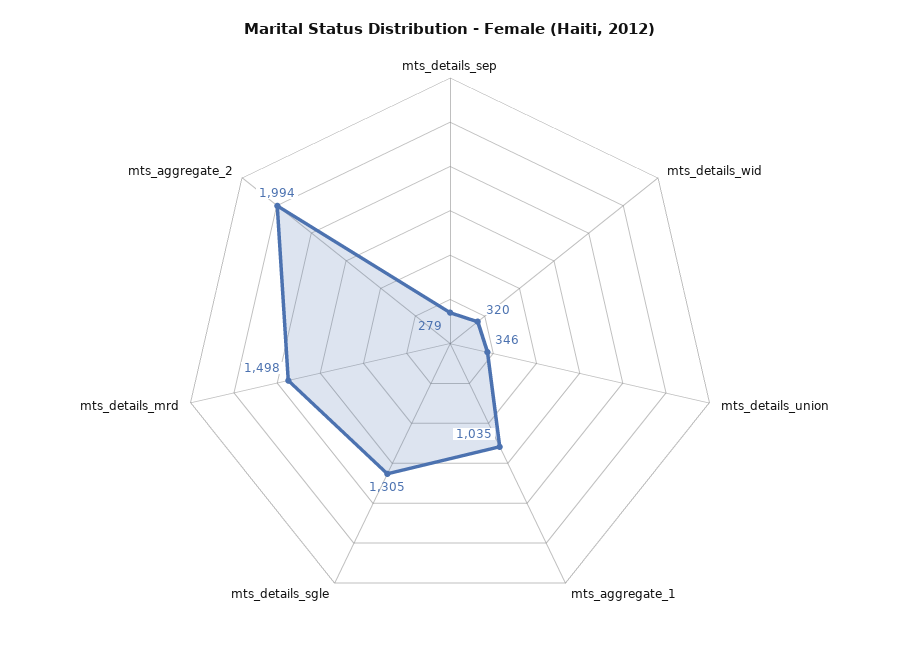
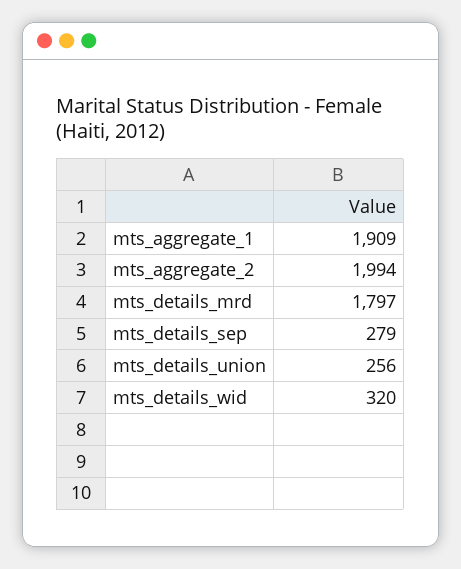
  {
    "mts_details_sep": 279,
    "mts_details_wid": 320,
-   "mts_details_union": 346,
+   "mts_details_union": 256,
-   "mts_aggregate_1": 1035,
+   "mts_aggregate_1": 1909,
-   "mts_details_sgle": 1305,
-   "mts_details_mrd": 1498,
+   "mts_details_mrd": 1797,
    "mts_aggregate_2": 1994
  }

